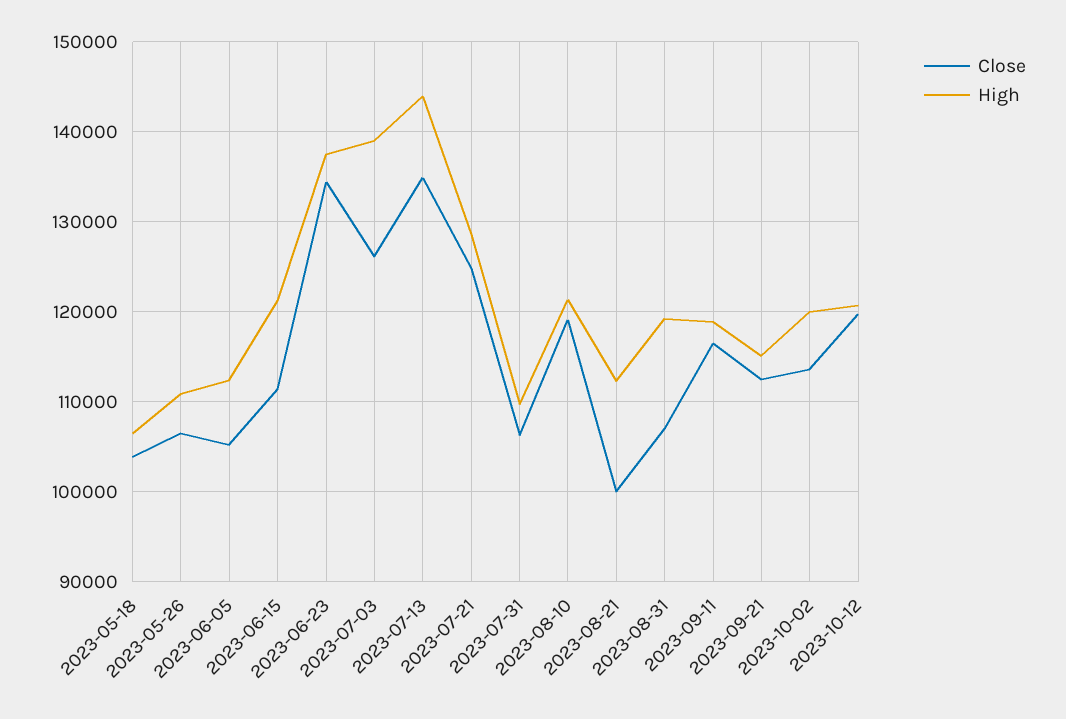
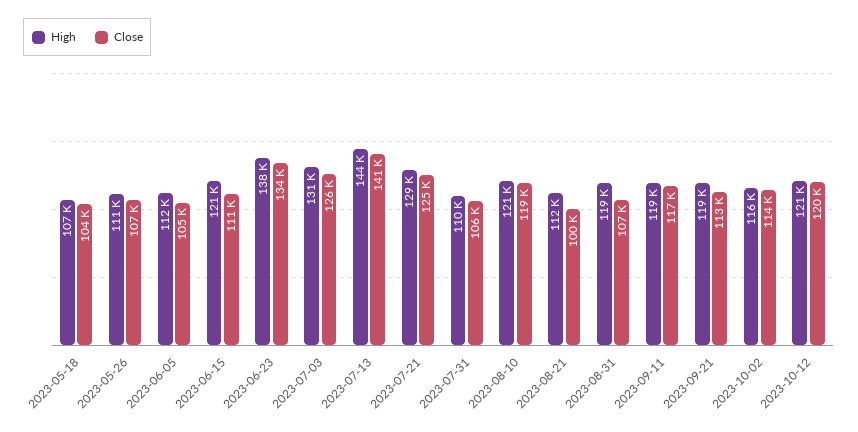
  {
    "Close": {
      "2023-05-18": 104000,
      "2023-05-26": 107000,
      "2023-06-05": 105000,
      "2023-06-15": 111000,
      "2023-06-23": 134000,
      "2023-07-03": 126000,
-     "2023-07-13": 135000,
+     "2023-07-13": 141000,
      "2023-07-21": 125000,
      "2023-07-31": 106000,
      "2023-08-10": 119000,
      "2023-08-21": 100000,
      "2023-08-31": 107000,
      "2023-09-11": 117000,
      "2023-09-21": 113000,
      "2023-10-02": 114000,
      "2023-10-12": 120000
    },
    "High": {
      "2023-05-18": 107000,
      "2023-05-26": 111000,
      "2023-06-05": 112000,
      "2023-06-15": 121000,
      "2023-06-23": 138000,
-     "2023-07-03": 139000,
+     "2023-07-03": 131000,
      "2023-07-13": 144000,
      "2023-07-21": 129000,
      "2023-07-31": 110000,
      "2023-08-10": 121000,
      "2023-08-21": 112000,
      "2023-08-31": 119000,
      "2023-09-11": 119000,
-     "2023-09-21": 115000,
+     "2023-09-21": 119000,
-     "2023-10-02": 120000,
+     "2023-10-02": 116000,
      "2023-10-12": 121000
    }
  }

